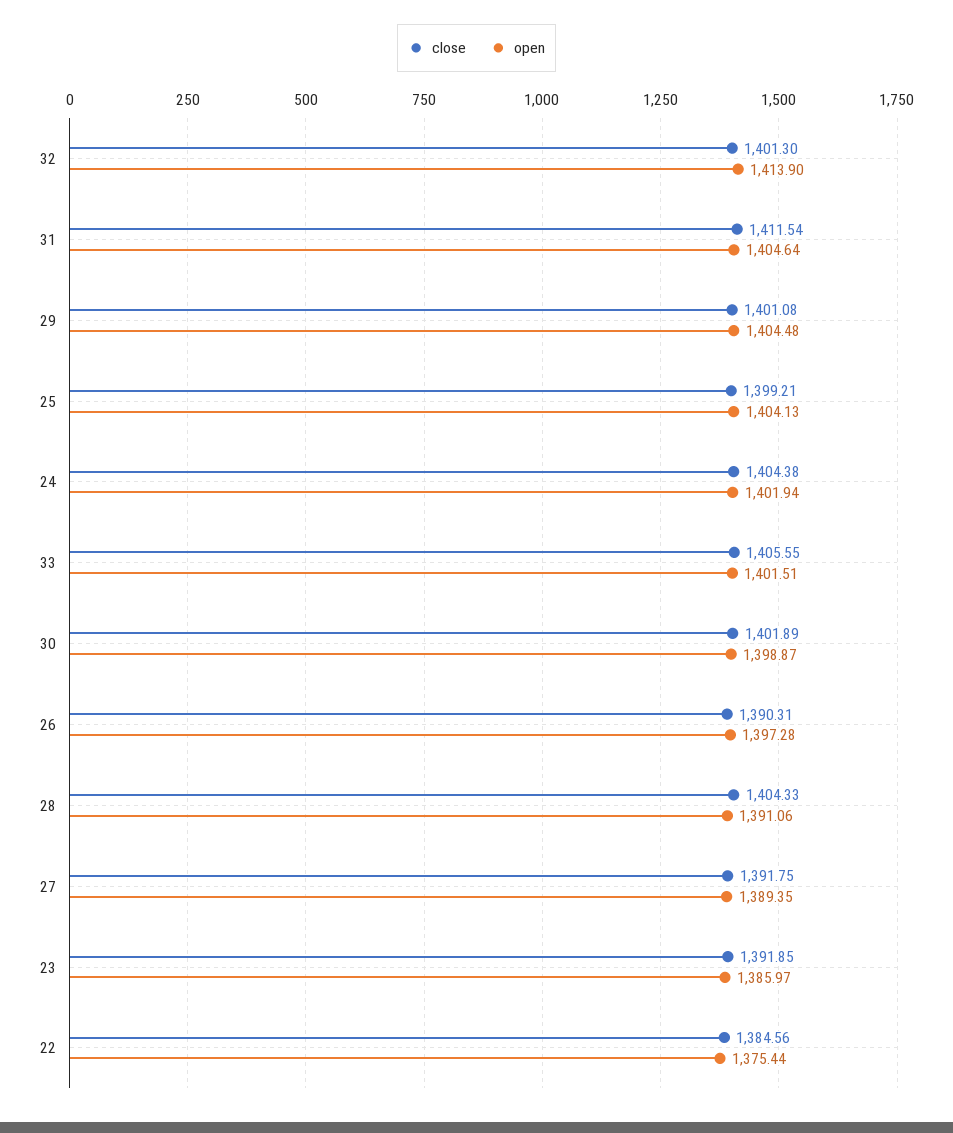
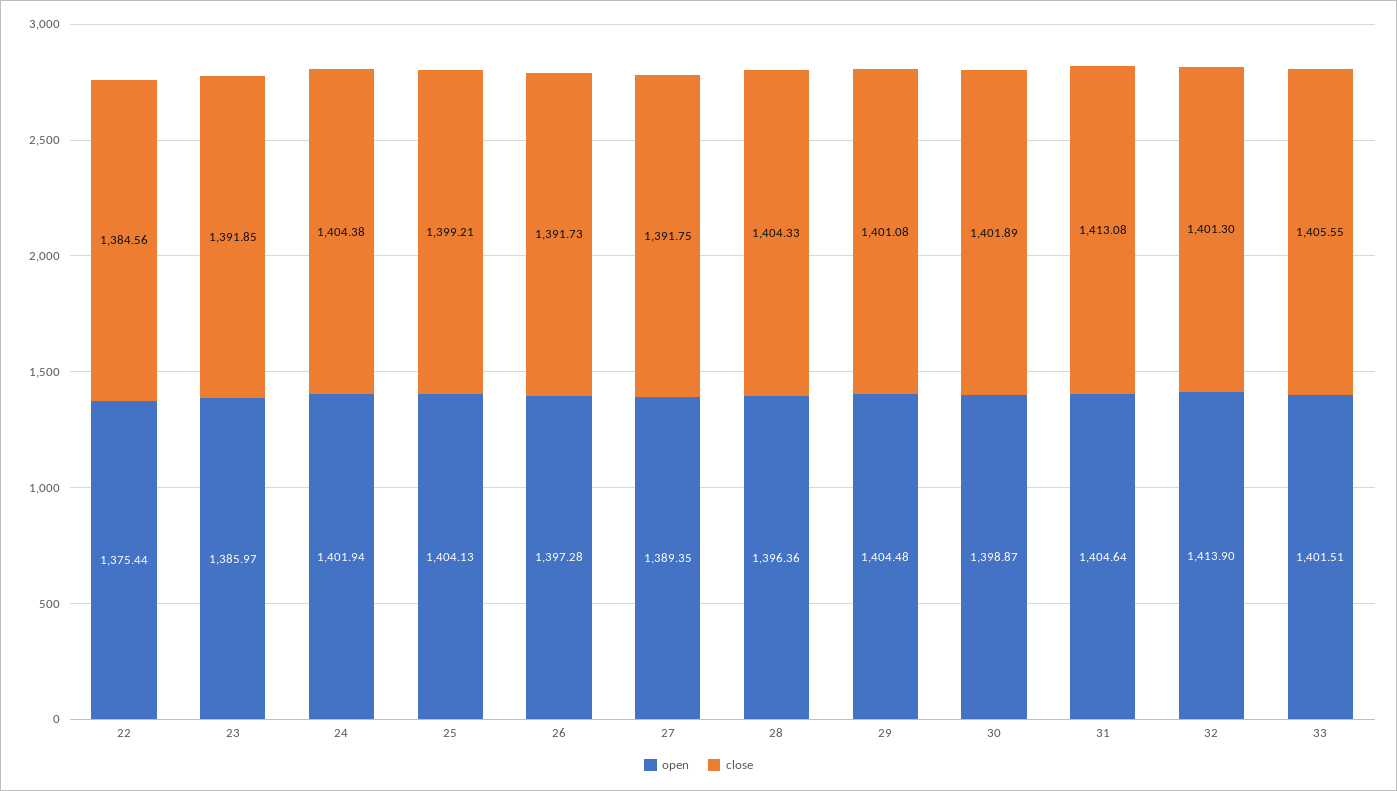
  {
    "close": {
      "32": 1401.3,
-     "31": 1411.54,
+     "31": 1413.08,
      "29": 1401.08,
      "25": 1399.21,
      "24": 1404.38,
      "33": 1405.55,
      "30": 1401.89,
-     "26": 1390.31,
+     "26": 1391.73,
      "28": 1404.33,
      "27": 1391.75,
      "23": 1391.85,
      "22": 1384.56
    },
    "open": {
      "32": 1413.9,
      "31": 1404.64,
      "29": 1404.48,
      "25": 1404.13,
      "24": 1401.94,
      "33": 1401.51,
      "30": 1398.87,
      "26": 1397.28,
-     "28": 1391.06,
+     "28": 1396.36,
      "27": 1389.35,
      "23": 1385.97,
      "22": 1375.44
    }
  }

